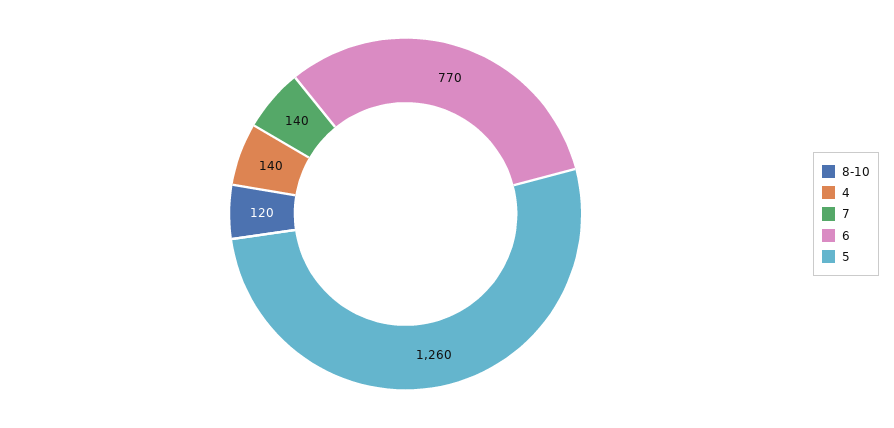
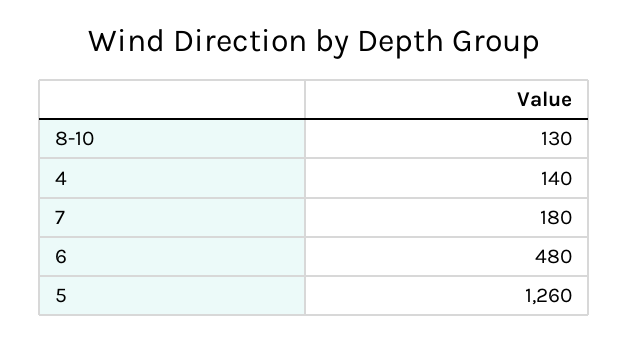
  {
-   "8-10": 120,
+   "8-10": 130,
    "4": 140,
-   "7": 140,
+   "7": 180,
-   "6": 770,
+   "6": 480,
    "5": 1260
  }

